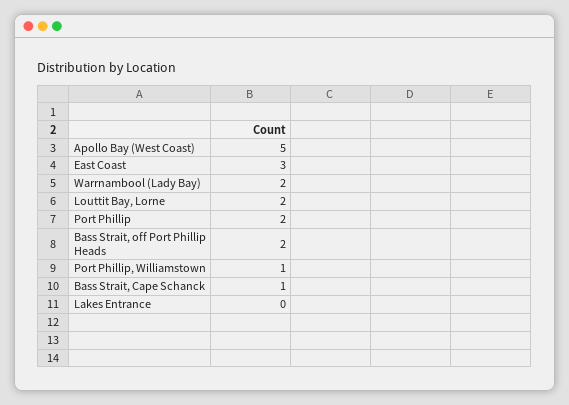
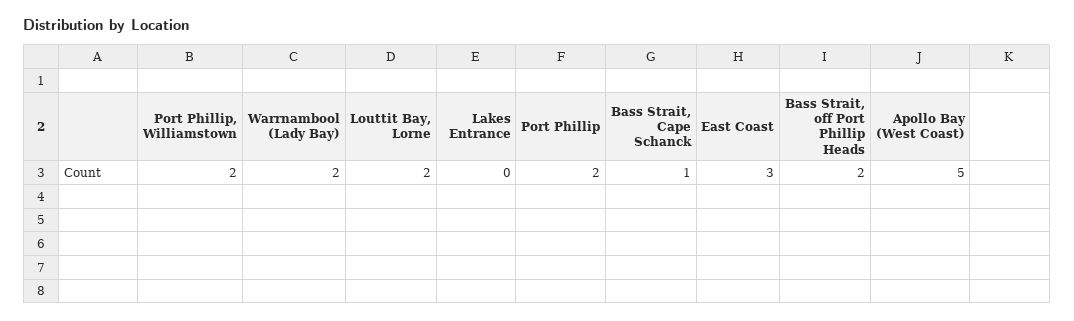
  {
    "Apollo Bay (West Coast)": 5,
    "East Coast": 3,
    "Warrnambool (Lady Bay)": 2,
    "Louttit Bay, Lorne": 2,
    "Port Phillip": 2,
    "Bass Strait, off Port Phillip Heads": 2,
-   "Port Phillip, Williamstown": 1,
+   "Port Phillip, Williamstown": 2,
    "Bass Strait, Cape Schanck": 1,
    "Lakes Entrance": 0
  }

